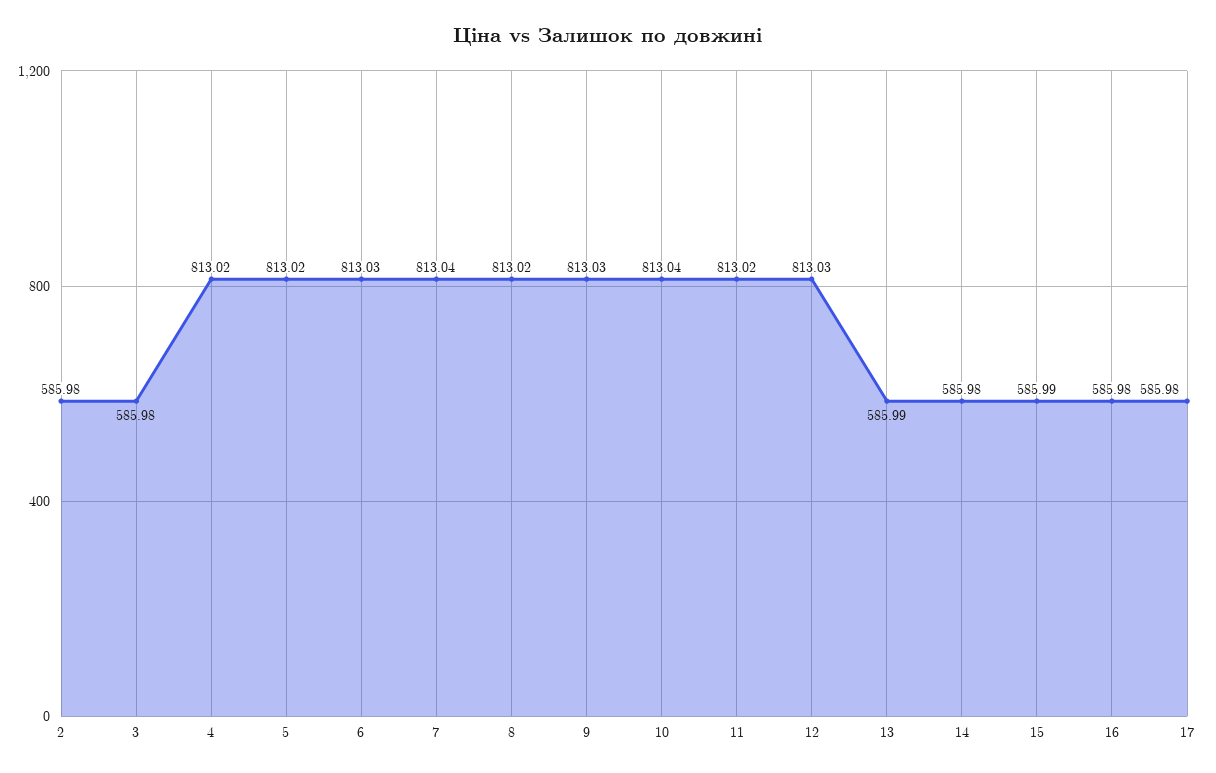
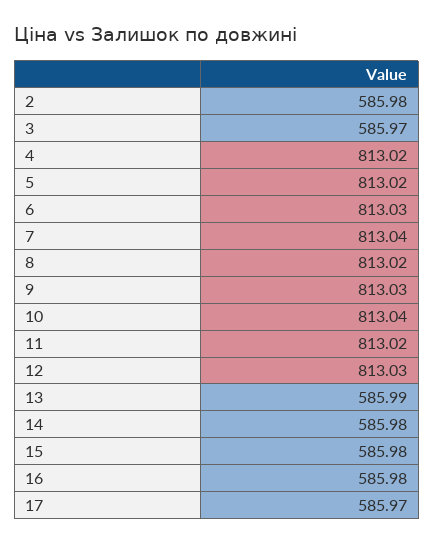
  {
    "2": 585.98,
-   "3": 585.98,
+   "3": 585.97,
    "4": 813.02,
    "5": 813.02,
    "6": 813.03,
    "7": 813.04,
    "8": 813.02,
    "9": 813.03,
    "10": 813.04,
    "11": 813.02,
    "12": 813.03,
    "13": 585.99,
    "14": 585.98,
-   "15": 585.99,
+   "15": 585.98,
    "16": 585.98,
-   "17": 585.98
+   "17": 585.97
  }

